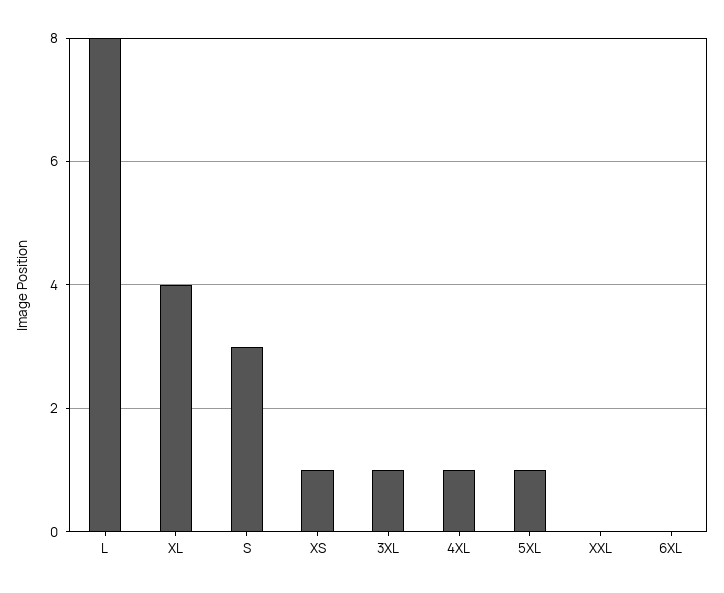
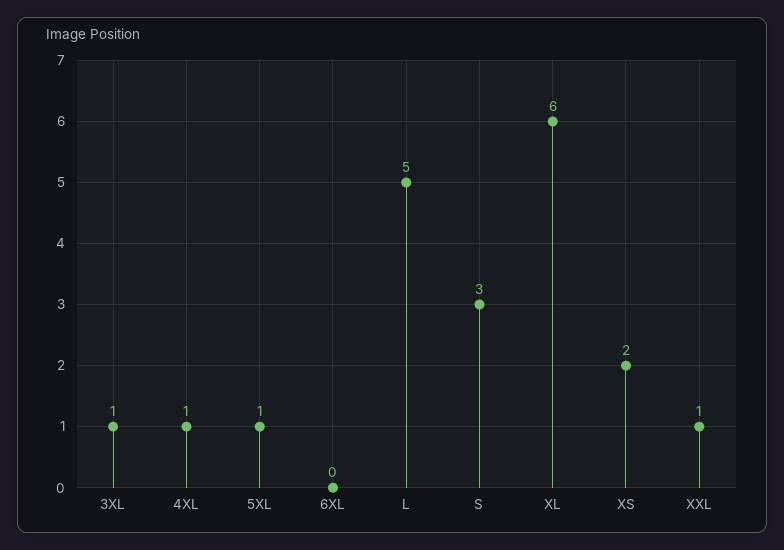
  {
-   "L": 8,
+   "L": 5,
-   "XL": 4,
+   "XL": 6,
    "S": 3,
-   "XS": 1,
+   "XS": 2,
    "3XL": 1,
    "4XL": 1,
    "5XL": 1,
-   "XXL": 0,
+   "XXL": 1,
    "6XL": 0
  }

